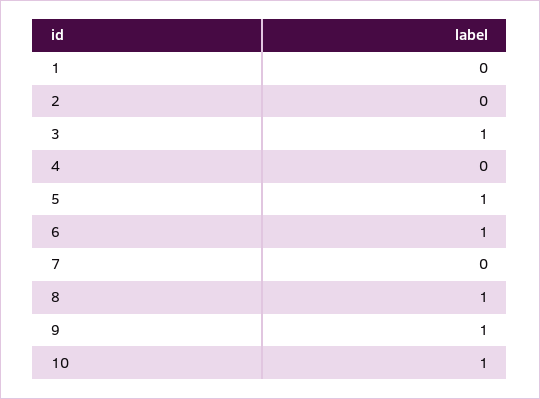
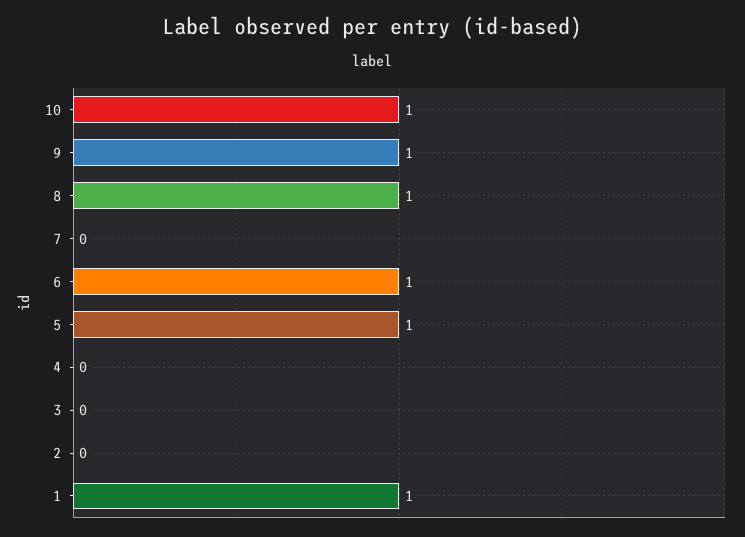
  {
-   "1": 0,
+   "1": 1,
    "2": 0,
-   "3": 1,
+   "3": 0,
    "4": 0,
    "5": 1,
    "6": 1,
    "7": 0,
    "8": 1,
    "9": 1,
    "10": 1
  }

